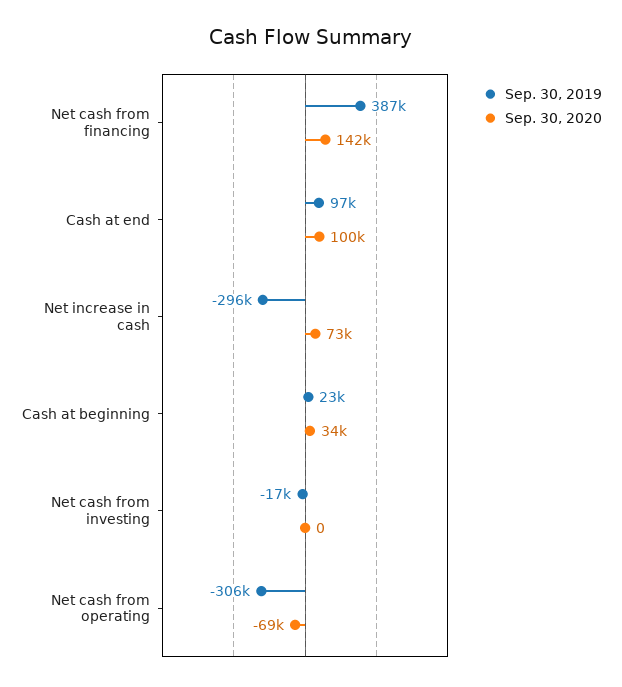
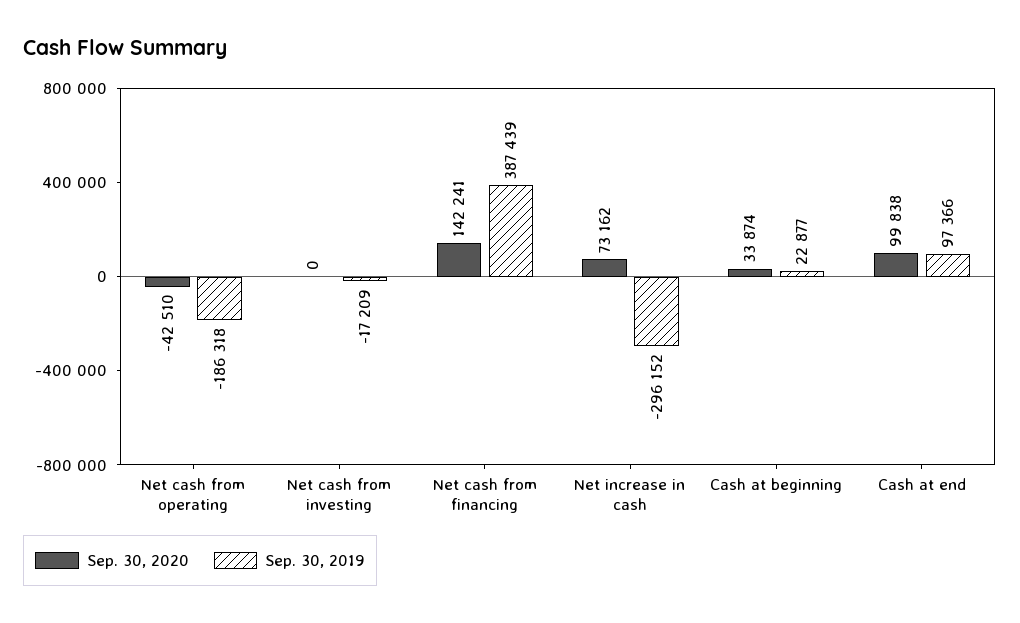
  {
    "Sep. 30, 2019": {
      "Net cash from financing": 387439,
      "Cash at end": 97366,
      "Net increase in cash": -296152,
      "Cash at beginning": 22877,
      "Net cash from investing": -17209,
-     "Net cash from operating": -306000
+     "Net cash from operating": -186318
    },
    "Sep. 30, 2020": {
      "Net cash from financing": 142241,
      "Cash at end": 99838,
      "Net increase in cash": 73162,
      "Cash at beginning": 33874,
      "Net cash from investing": 0,
-     "Net cash from operating": -69000
+     "Net cash from operating": -42510
    }
  }

